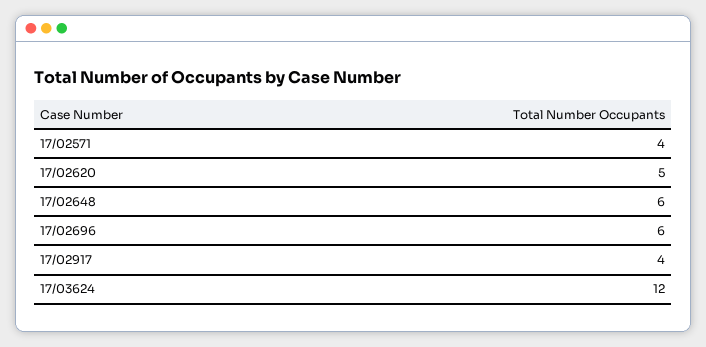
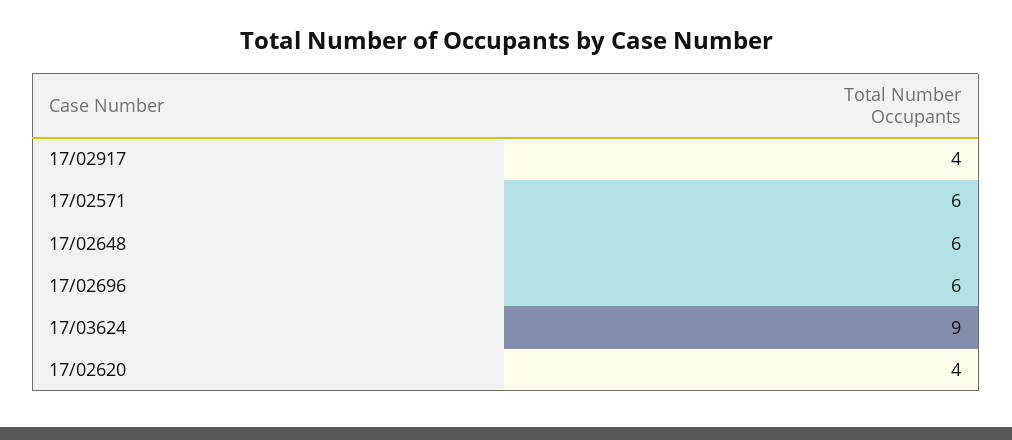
  {
-   "17/02571": 4,
+   "17/02571": 6,
-   "17/02620": 5,
+   "17/02620": 4,
    "17/02648": 6,
    "17/02696": 6,
    "17/02917": 4,
-   "17/03624": 12
+   "17/03624": 9
  }

